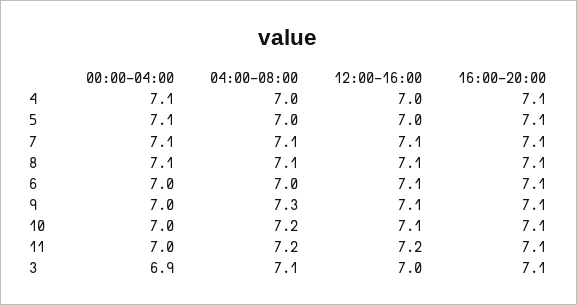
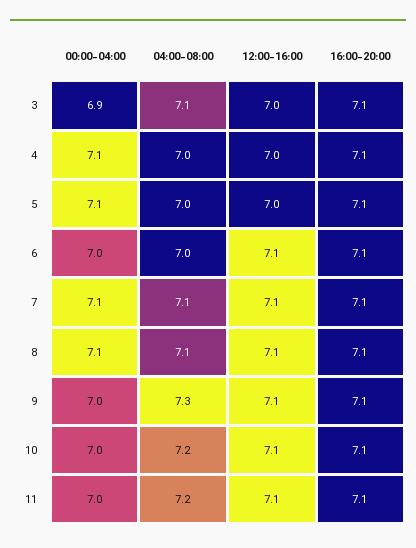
  {
    "00:00-04:00": {
      "4": 7.1,
      "5": 7.1,
      "7": 7.1,
      "8": 7.1,
      "6": 7,
      "9": 7,
      "10": 7,
      "11": 7,
      "3": 6.9
    },
    "04:00-08:00": {
      "4": 7,
      "5": 7,
      "7": 7.1,
      "8": 7.1,
      "6": 7,
      "9": 7.3,
      "10": 7.2,
      "11": 7.2,
      "3": 7.1
    },
    "12:00-16:00": {
      "4": 7,
      "5": 7,
      "7": 7.1,
      "8": 7.1,
      "6": 7.1,
      "9": 7.1,
      "10": 7.1,
-     "11": 7.2,
+     "11": 7.1,
      "3": 7
    },
    "16:00-20:00": {
      "4": 7.1,
      "5": 7.1,
      "7": 7.1,
      "8": 7.1,
      "6": 7.1,
      "9": 7.1,
      "10": 7.1,
      "11": 7.1,
      "3": 7.1
    }
  }

